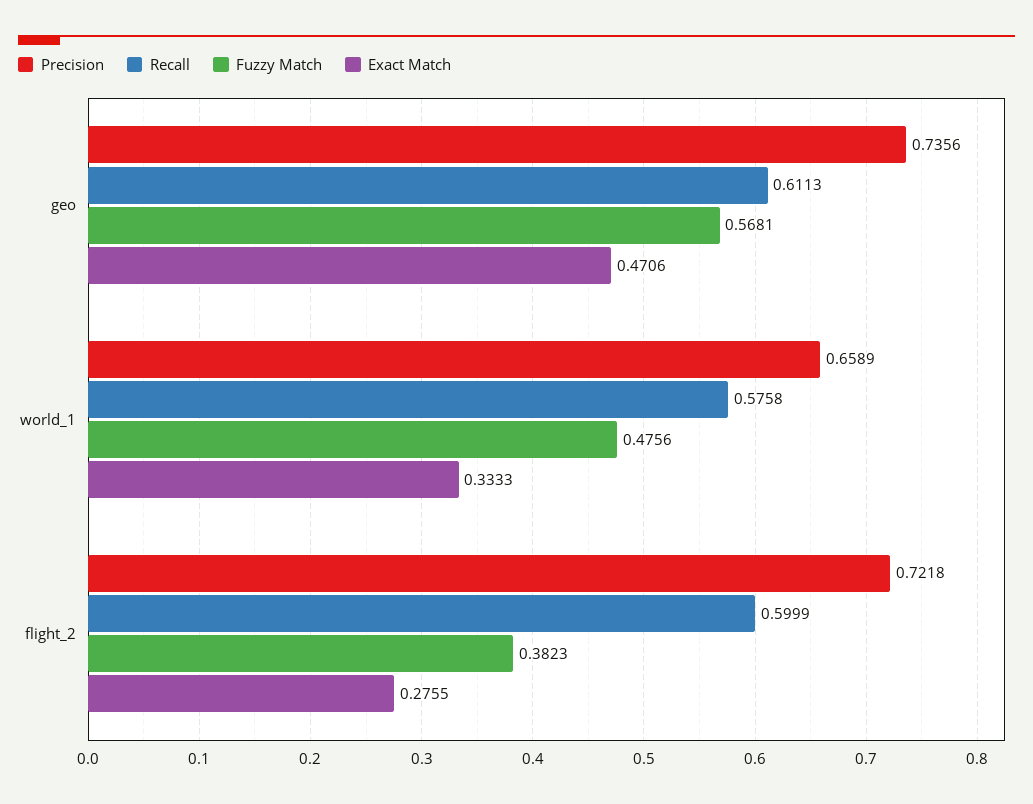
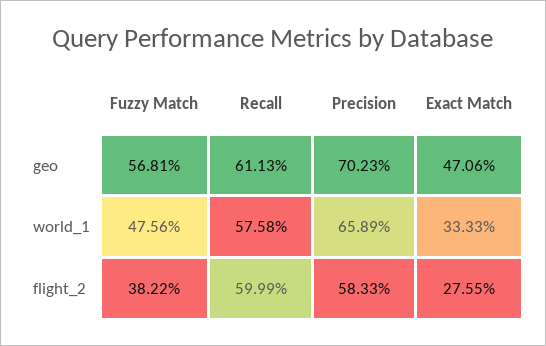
  {
    "Precision": {
-     "geo": 0.7356,
+     "geo": 0.7023,
      "world_1": 0.6589,
-     "flight_2": 0.7218
+     "flight_2": 0.5833
    },
    "Recall": {
      "geo": 0.6113,
      "world_1": 0.5758,
      "flight_2": 0.5999
    },
    "Fuzzy Match": {
      "geo": 0.5681,
      "world_1": 0.4756,
-     "flight_2": 0.3823
+     "flight_2": 0.3822
    },
    "Exact Match": {
      "geo": 0.4706,
      "world_1": 0.3333,
      "flight_2": 0.2755
    }
  }

